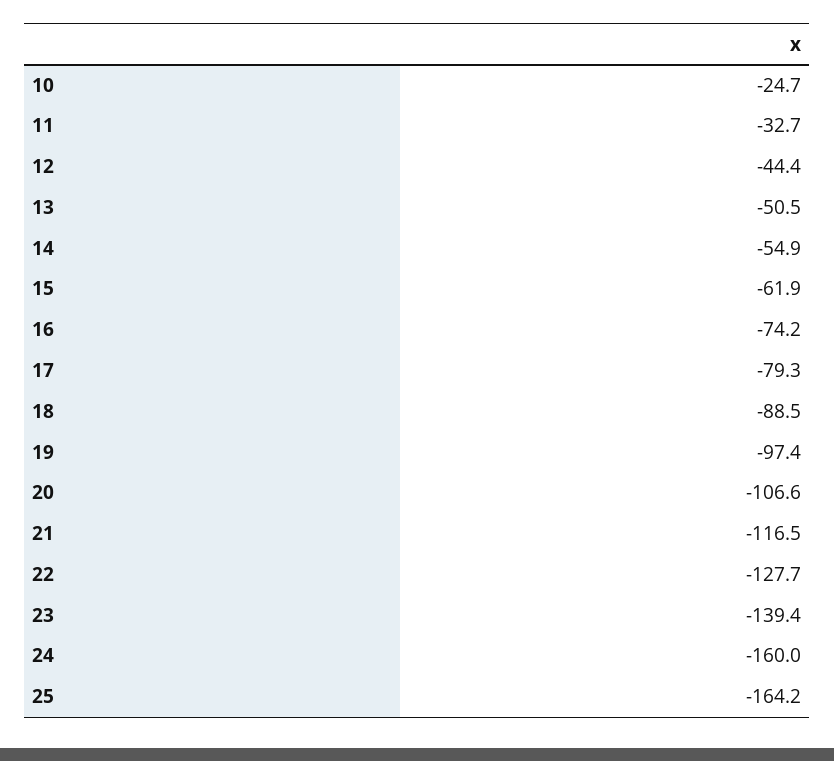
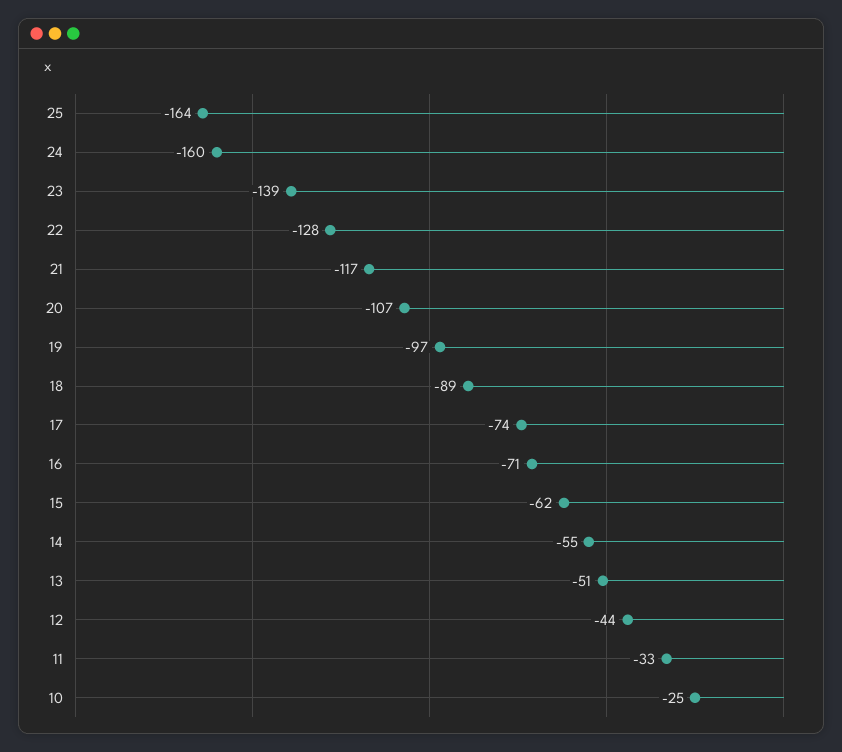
  {
    "10": -24.7,
    "11": -32.7,
    "12": -44.4,
    "13": -50.5,
    "14": -54.9,
    "15": -61.9,
-   "16": -74.2,
+   "16": -71,
-   "17": -79.3,
+   "17": -74,
    "18": -88.5,
    "19": -97.4,
    "20": -106.6,
    "21": -116.5,
    "22": -127.7,
    "23": -139.4,
    "24": -160,
    "25": -164.2
  }

